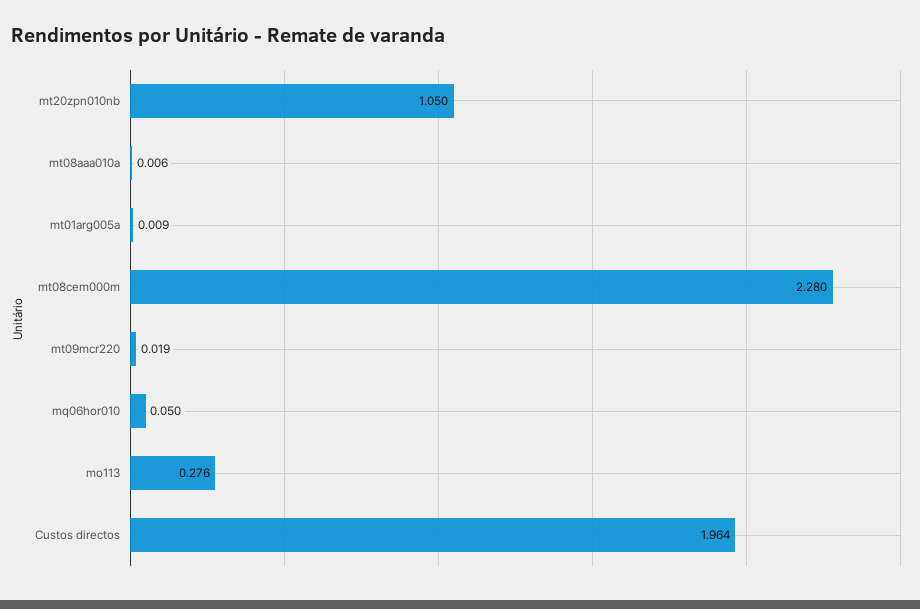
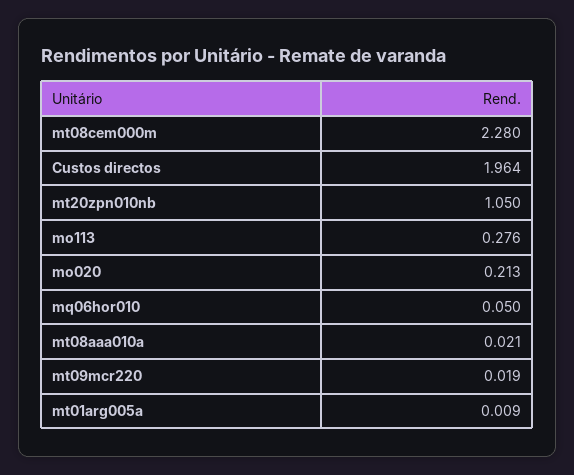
  {
    "mt20zpn010nb": 1.05,
-   "mt08aaa010a": 0.006,
+   "mt08aaa010a": 0.021,
    "mt01arg005a": 0.009,
    "mt08cem000m": 2.28,
    "mt09mcr220": 0.019,
    "mq06hor010": 0.05,
    "mo113": 0.276,
-   "Custos directos": 1.964
+   "Custos directos": 1.964,
+   "mo020": 0.213
  }

